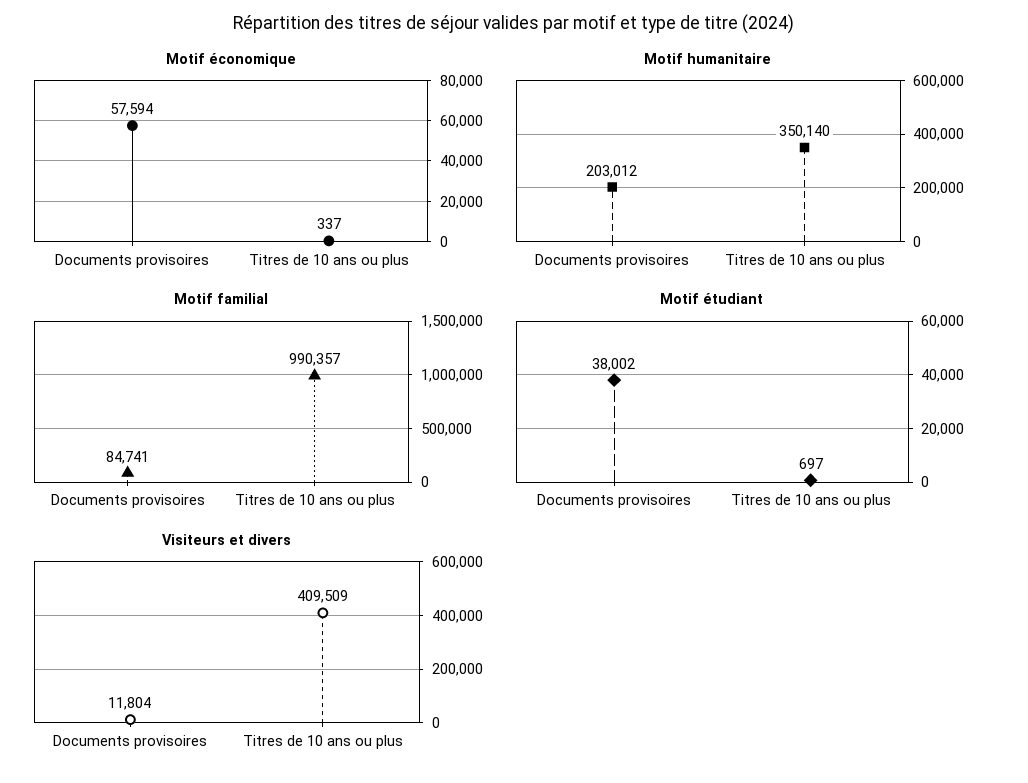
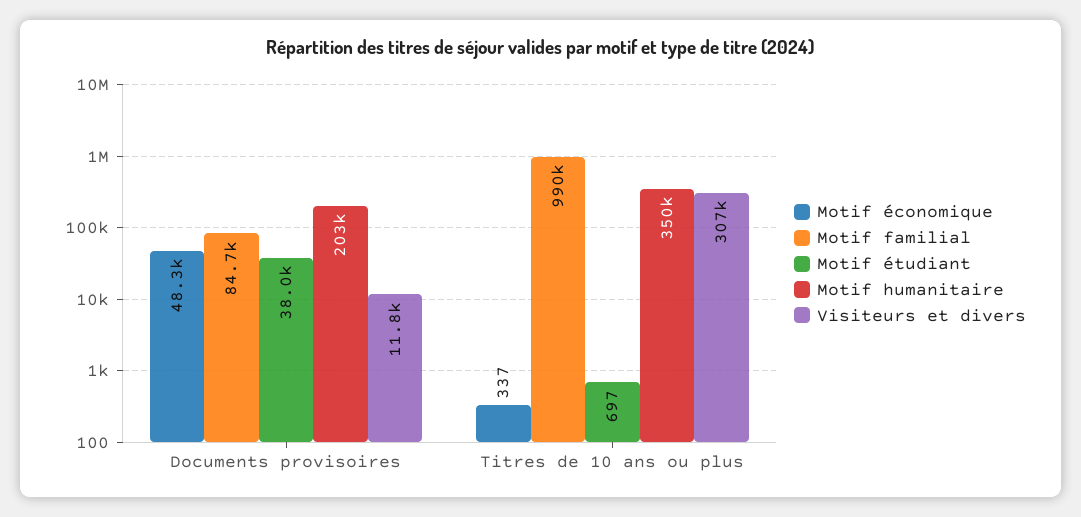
  {
    "Motif économique": {
-     "Documents provisoires": 57594,
+     "Documents provisoires": 48300,
      "Titres de 10 ans ou plus": 337
    },
    "Motif humanitaire": {
      "Documents provisoires": 203012,
      "Titres de 10 ans ou plus": 350140
    },
    "Motif familial": {
      "Documents provisoires": 84741,
      "Titres de 10 ans ou plus": 990357
    },
    "Motif étudiant": {
      "Documents provisoires": 38002,
      "Titres de 10 ans ou plus": 697
    },
    "Visiteurs et divers": {
      "Documents provisoires": 11804,
-     "Titres de 10 ans ou plus": 409509
+     "Titres de 10 ans ou plus": 307000
    }
  }

